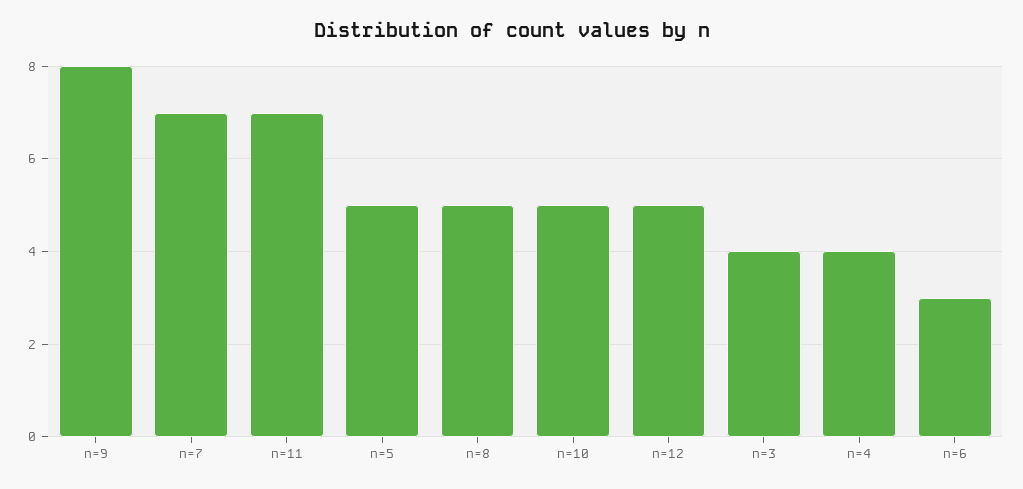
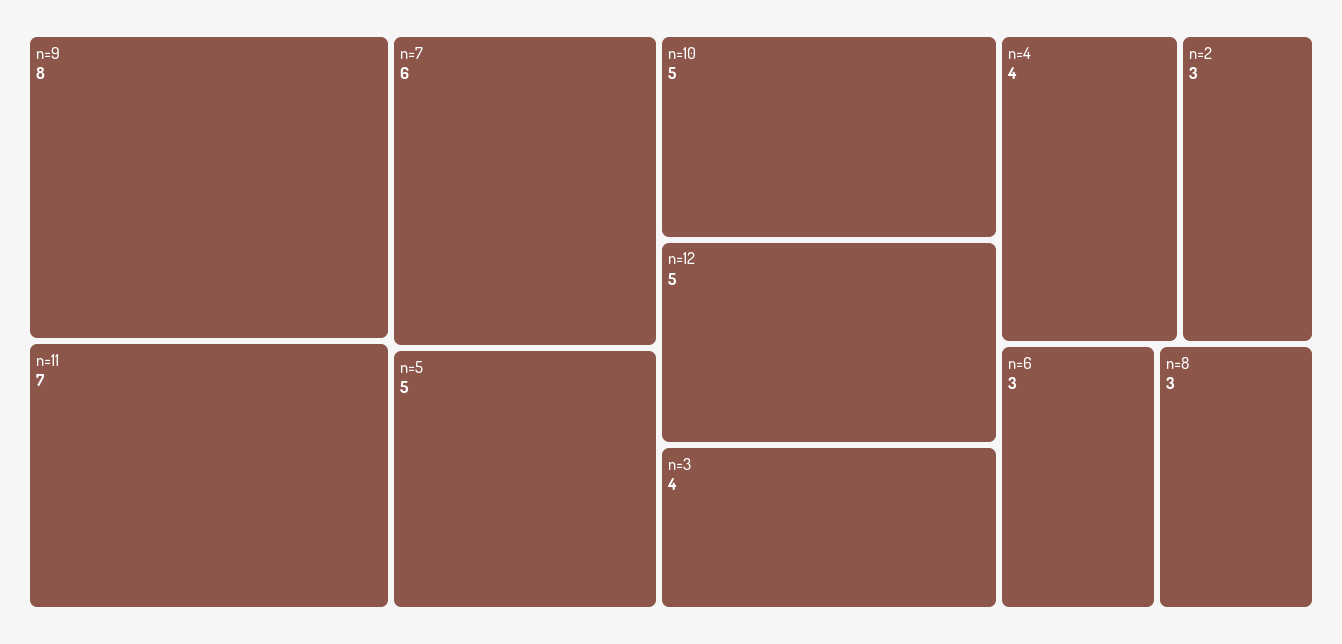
  {
    "n=9": 8,
-   "n=7": 7,
+   "n=7": 6,
    "n=11": 7,
    "n=5": 5,
-   "n=8": 5,
+   "n=8": 3,
    "n=10": 5,
    "n=12": 5,
    "n=3": 4,
    "n=4": 4,
-   "n=6": 3
+   "n=6": 3,
+   "n=2": 3
  }

